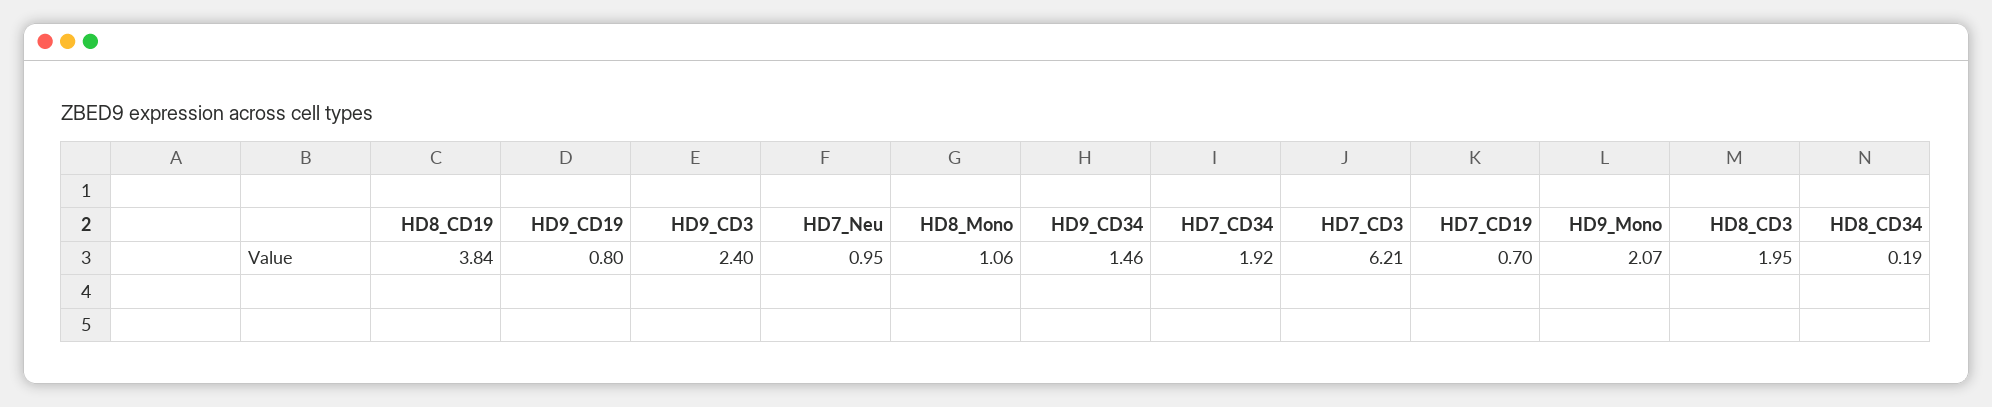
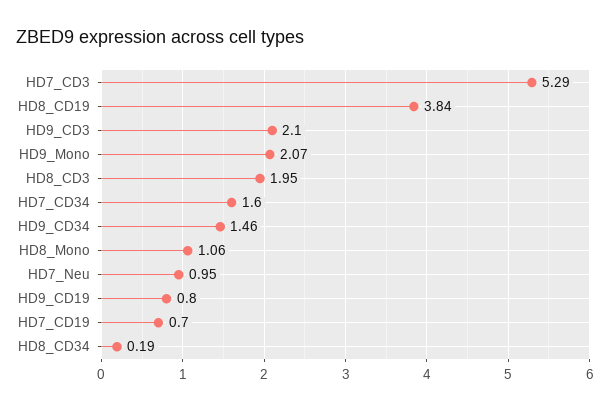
  {
    "HD8_CD19": 3.84,
    "HD9_CD19": 0.8,
-   "HD9_CD3": 2.4,
+   "HD9_CD3": 2.1,
    "HD7_Neu": 0.95,
    "HD8_Mono": 1.06,
    "HD9_CD34": 1.46,
-   "HD7_CD34": 1.92,
+   "HD7_CD34": 1.6,
-   "HD7_CD3": 6.21,
+   "HD7_CD3": 5.29,
    "HD7_CD19": 0.7,
    "HD9_Mono": 2.07,
    "HD8_CD3": 1.95,
    "HD8_CD34": 0.19
  }

